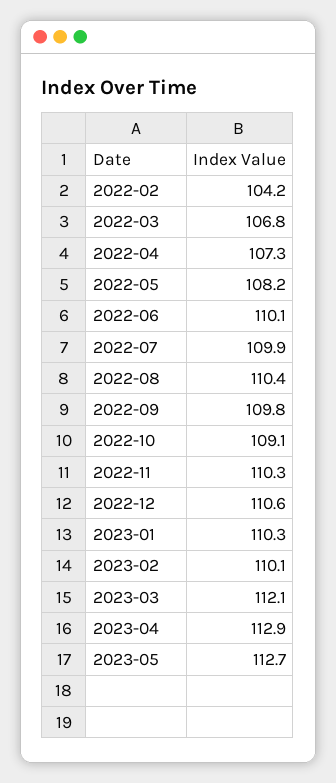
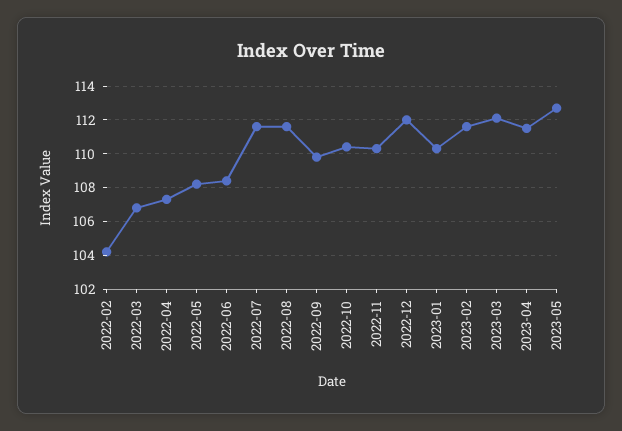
  {
    "2022-02": 104.2,
    "2022-03": 106.8,
    "2022-04": 107.3,
    "2022-05": 108.2,
-   "2022-06": 110.1,
+   "2022-06": 108.5,
-   "2022-07": 109.9,
+   "2022-07": 111.5,
-   "2022-08": 110.4,
+   "2022-08": 111.5,
    "2022-09": 109.8,
-   "2022-10": 109.1,
+   "2022-10": 110.5,
    "2022-11": 110.3,
-   "2022-12": 110.6,
+   "2022-12": 112,
    "2023-01": 110.3,
-   "2023-02": 110.1,
+   "2023-02": 111.5,
    "2023-03": 112.1,
-   "2023-04": 112.9,
+   "2023-04": 111.5,
    "2023-05": 112.7
  }

